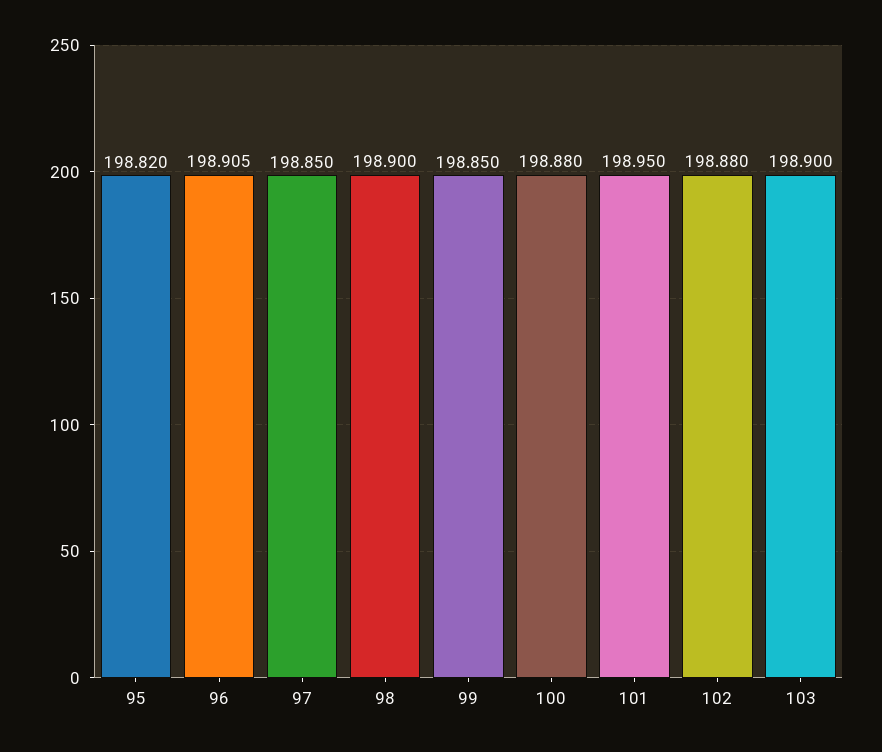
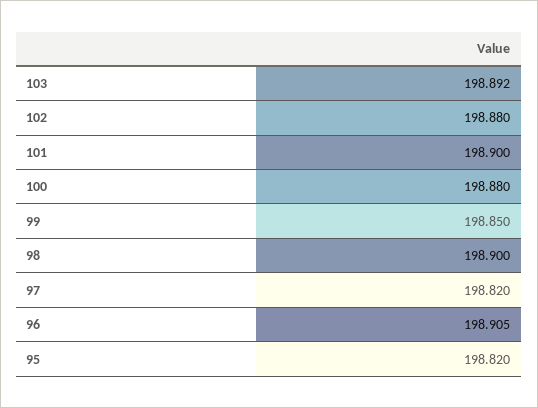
  {
    "95": 198.82,
    "96": 198.905,
-   "97": 198.85,
+   "97": 198.82,
    "98": 198.9,
    "99": 198.85,
    "100": 198.88,
-   "101": 198.95,
+   "101": 198.9,
    "102": 198.88,
-   "103": 198.9
+   "103": 198.892
  }

